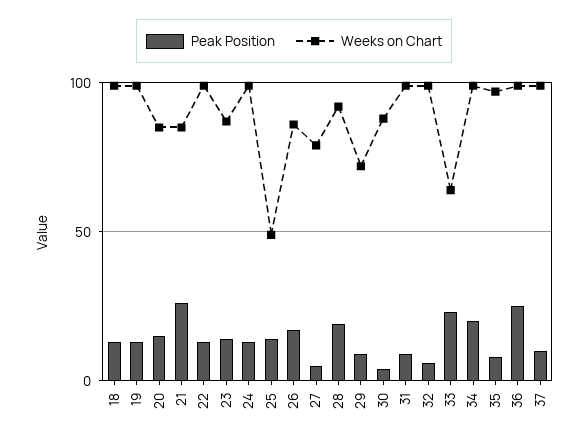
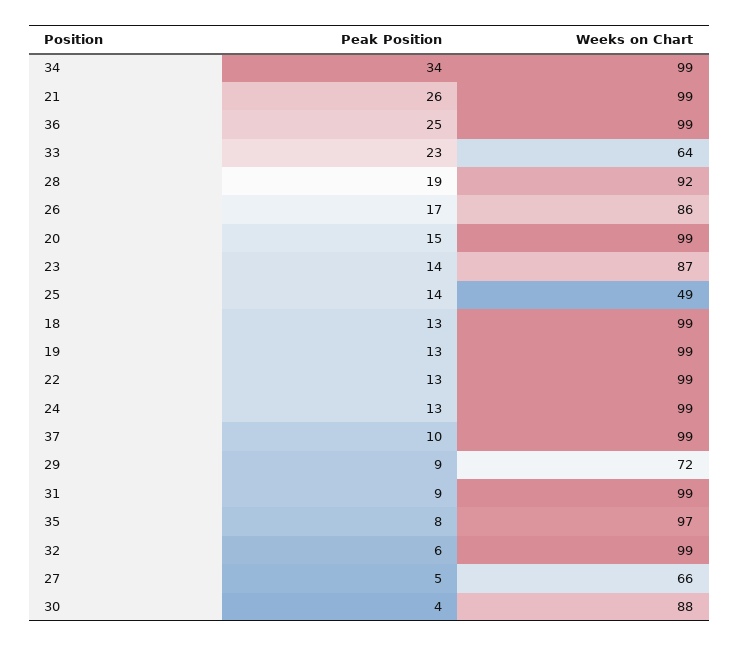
  {
    "Peak Position": {
      "18": 13,
      "19": 13,
      "20": 15,
      "21": 26,
      "22": 13,
      "23": 14,
      "24": 13,
      "25": 14,
      "26": 17,
      "27": 5,
      "28": 19,
      "29": 9,
      "30": 4,
      "31": 9,
      "32": 6,
      "33": 23,
-     "34": 20,
+     "34": 34,
      "35": 8,
      "36": 25,
      "37": 10
    },
    "Weeks on Chart": {
      "18": 99,
      "19": 99,
-     "20": 85,
+     "20": 99,
-     "21": 85,
+     "21": 99,
      "22": 99,
      "23": 87,
      "24": 99,
      "25": 49,
      "26": 86,
-     "27": 80,
+     "27": 66,
      "28": 92,
      "29": 72,
      "30": 88,
      "31": 99,
      "32": 99,
      "33": 64,
      "34": 99,
      "35": 97,
      "36": 99,
      "37": 99
    }
  }

